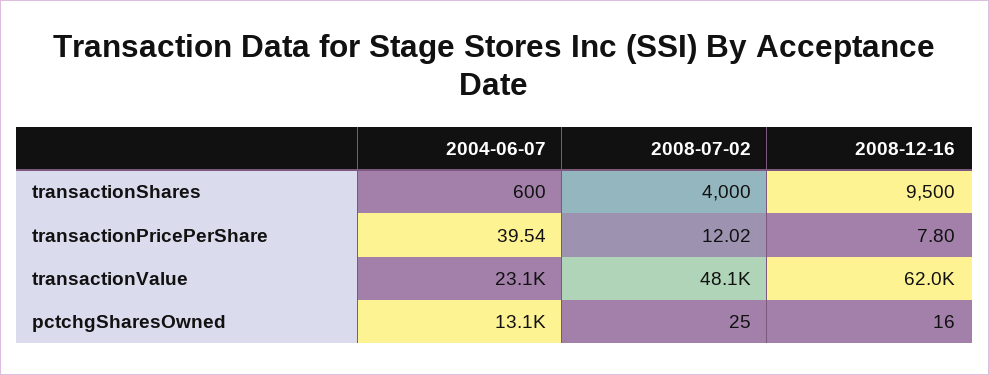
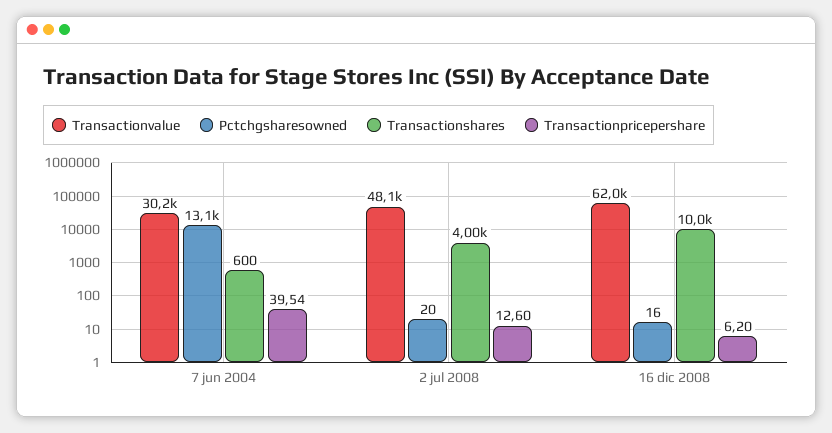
  {
    "transactionShares": {
      "2004-06-07": 600,
      "2008-07-02": 4000,
-     "2008-12-16": 9500
+     "2008-12-16": 10000
    },
    "transactionPricePerShare": {
      "2004-06-07": 39.54,
-     "2008-07-02": 12.02,
+     "2008-07-02": 12.6,
-     "2008-12-16": 7.8
+     "2008-12-16": 6.2
    },
    "transactionValue": {
-     "2004-06-07": 23100,
+     "2004-06-07": 30200,
      "2008-07-02": 48100,
      "2008-12-16": 62000
    },
    "pctchgSharesOwned": {
      "2004-06-07": 13100,
-     "2008-07-02": 25,
+     "2008-07-02": 20,
      "2008-12-16": 16
    }
  }

